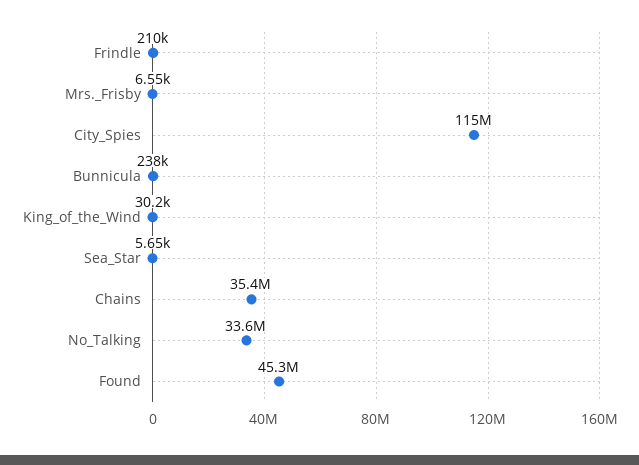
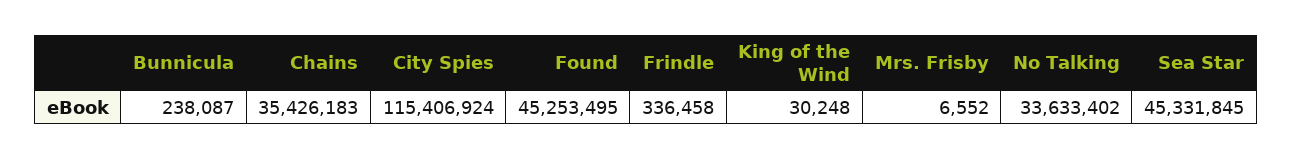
  {
-   "Frindle": 210000,
+   "Frindle": 336458,
    "Mrs._Frisby": 6552,
    "City_Spies": 115406924,
    "Bunnicula": 238087,
    "King_of_the_Wind": 30248,
-   "Sea_Star": 5650,
+   "Sea_Star": 45331845,
    "Chains": 35426183,
    "No_Talking": 33633402,
    "Found": 45253495
  }

